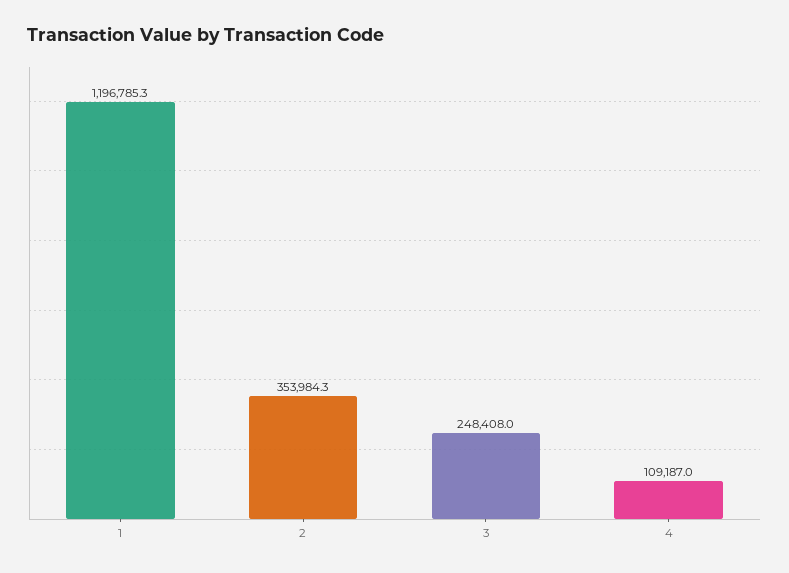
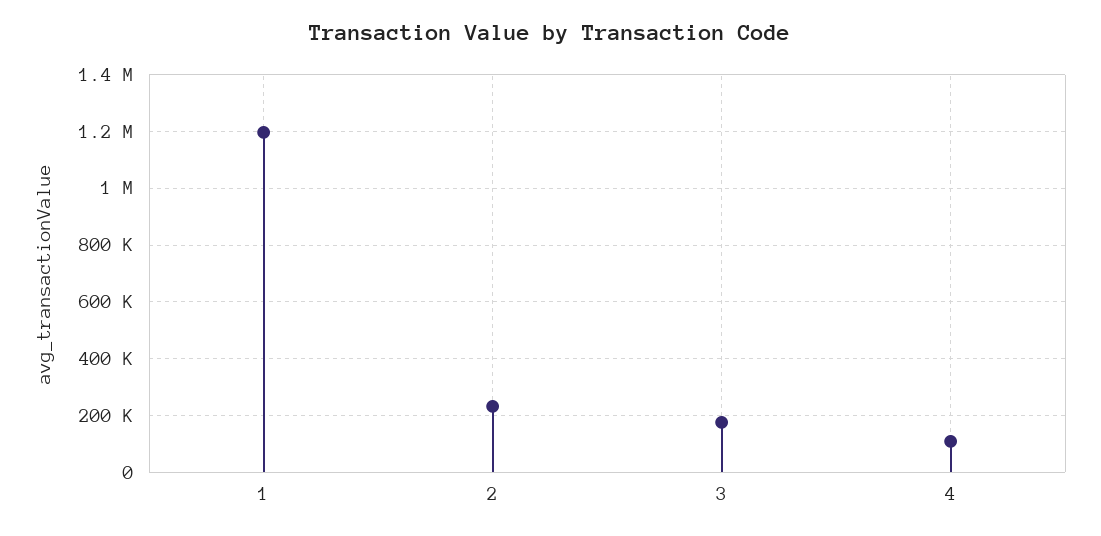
  {
    "1": 1196785.3,
-   "2": 353984.3,
+   "2": 225000,
-   "3": 248408,
+   "3": 175000,
    "4": 109187
  }

